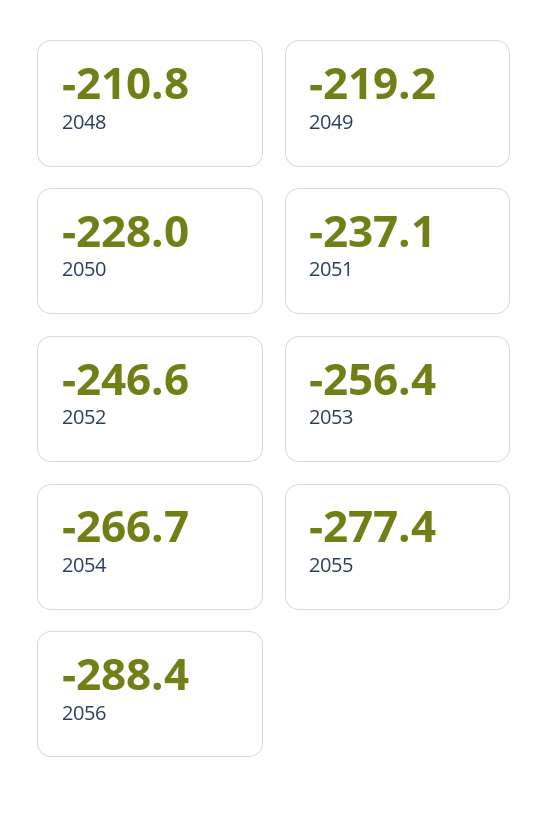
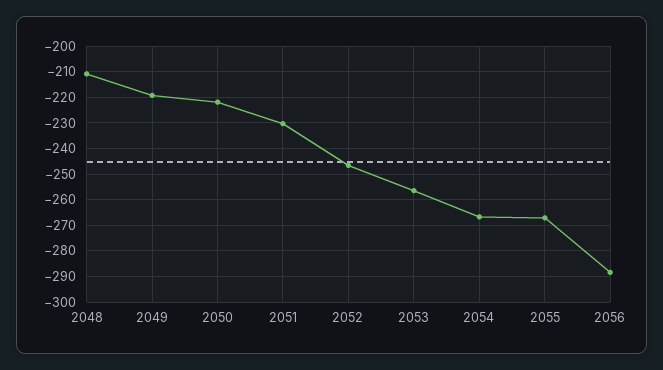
  {
    "2048": -210.8,
    "2049": -219.2,
-   "2050": -228,
+   "2050": -222.5,
-   "2051": -237.1,
+   "2051": -230,
    "2052": -246.6,
    "2053": -256.4,
    "2054": -266.7,
-   "2055": -277.4,
+   "2055": -267.5,
    "2056": -288.4
  }

